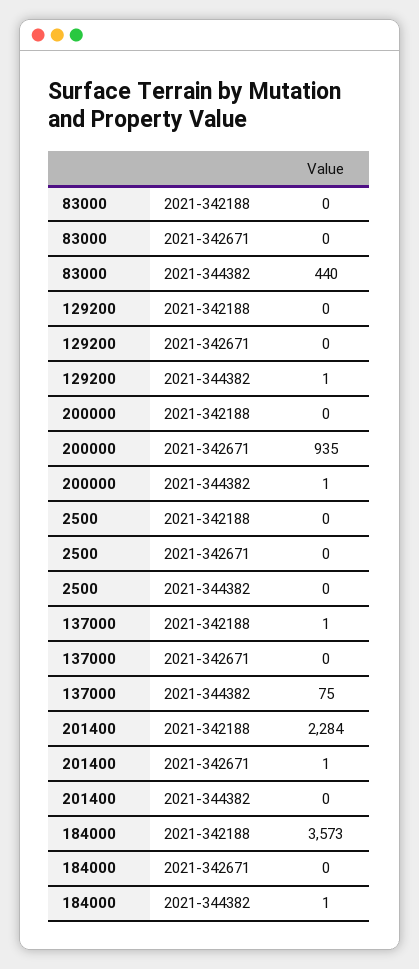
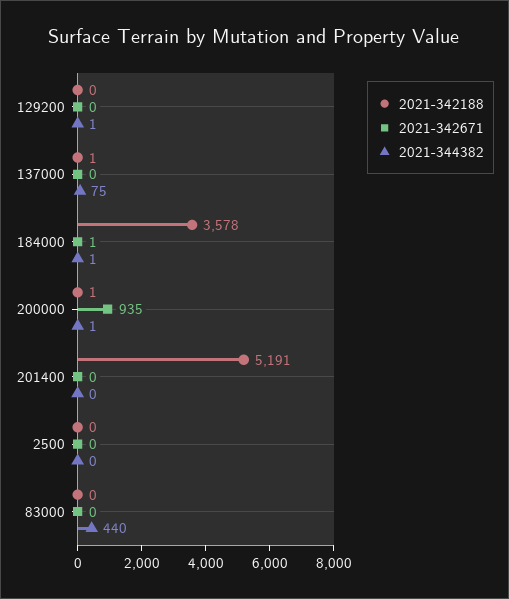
  {
    "2021-342188": {
      "83000": 0,
      "129200": 0,
-     "200000": 0,
+     "200000": 1,
      "2500": 0,
      "137000": 1,
-     "201400": 2284,
+     "201400": 5191,
-     "184000": 3573
+     "184000": 3578
    },
    "2021-342671": {
      "83000": 0,
      "129200": 0,
      "200000": 935,
      "2500": 0,
      "137000": 0,
-     "201400": 1,
+     "201400": 0,
-     "184000": 0
+     "184000": 1
    },
    "2021-344382": {
      "83000": 440,
      "129200": 1,
      "200000": 1,
      "2500": 0,
      "137000": 75,
      "201400": 0,
      "184000": 1
    }
  }

